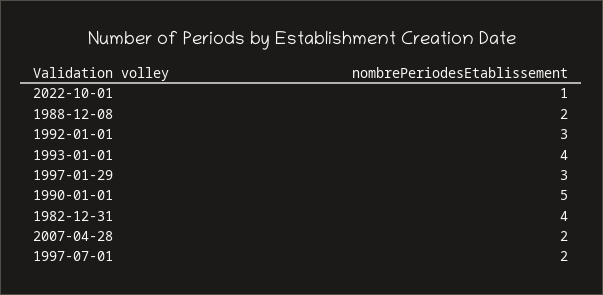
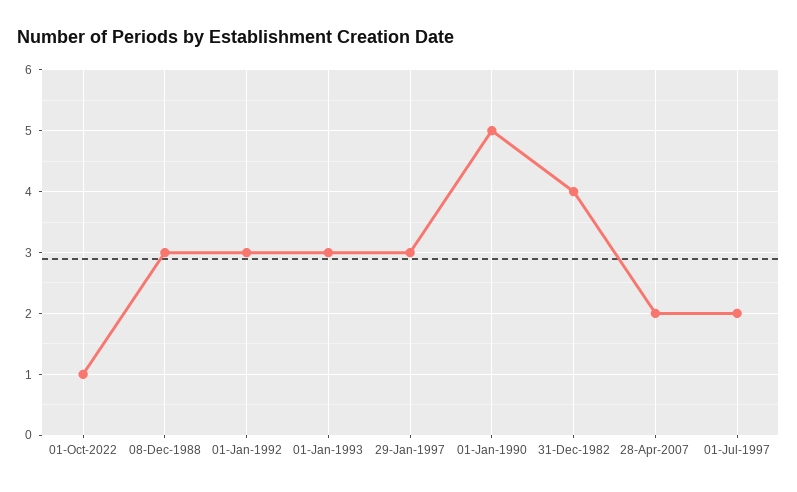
  {
    "2022-10-01": 1,
-   "1988-12-08": 2,
+   "1988-12-08": 3,
    "1992-01-01": 3,
-   "1993-01-01": 4,
+   "1993-01-01": 3,
    "1997-01-29": 3,
    "1990-01-01": 5,
    "1982-12-31": 4,
    "2007-04-28": 2,
    "1997-07-01": 2
  }

